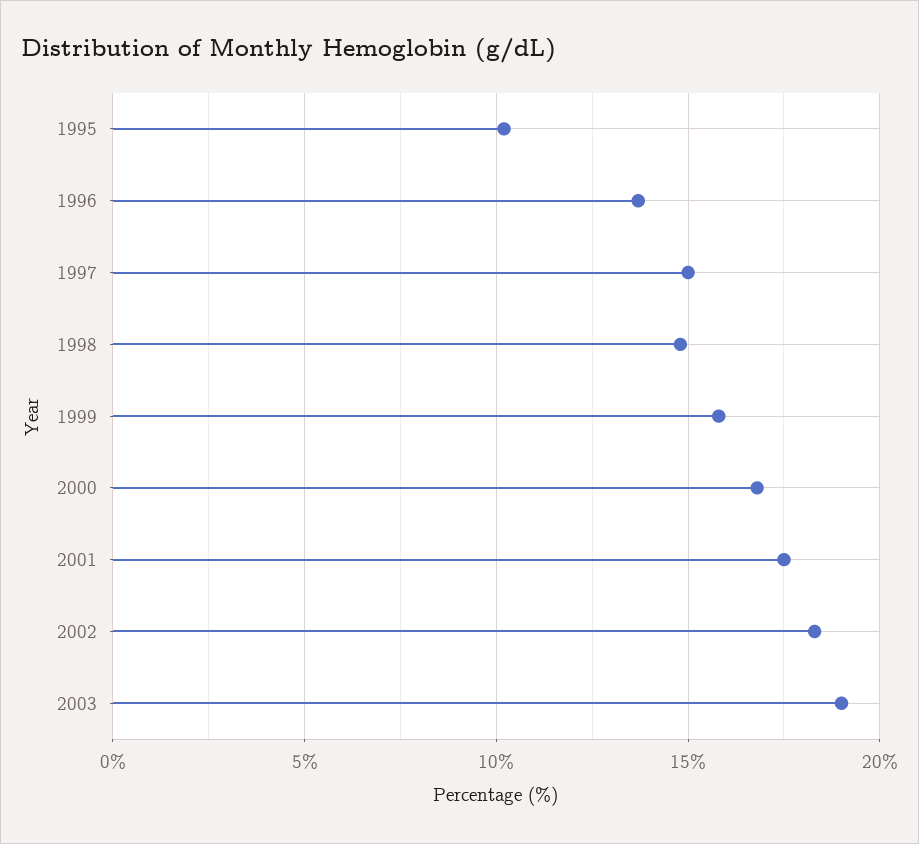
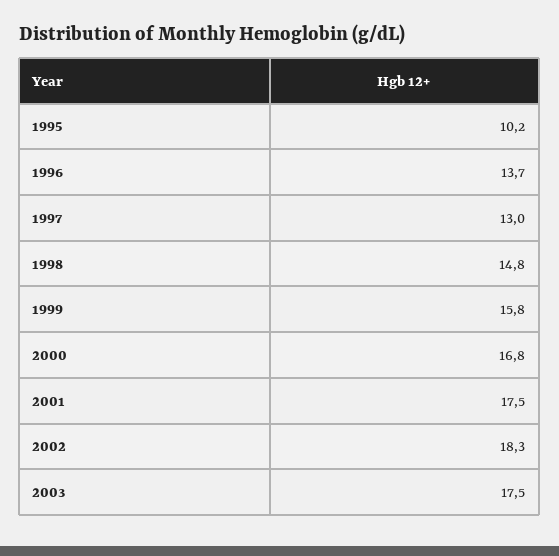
  {
    "1995": 10.2,
    "1996": 13.7,
-   "1997": 15,
+   "1997": 13,
    "1998": 14.8,
    "1999": 15.8,
    "2000": 16.8,
    "2001": 17.5,
    "2002": 18.3,
-   "2003": 19
+   "2003": 17.5
  }

